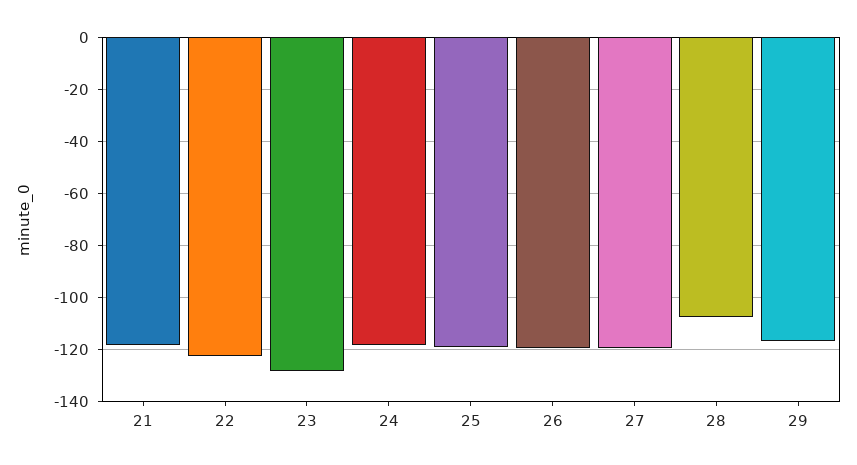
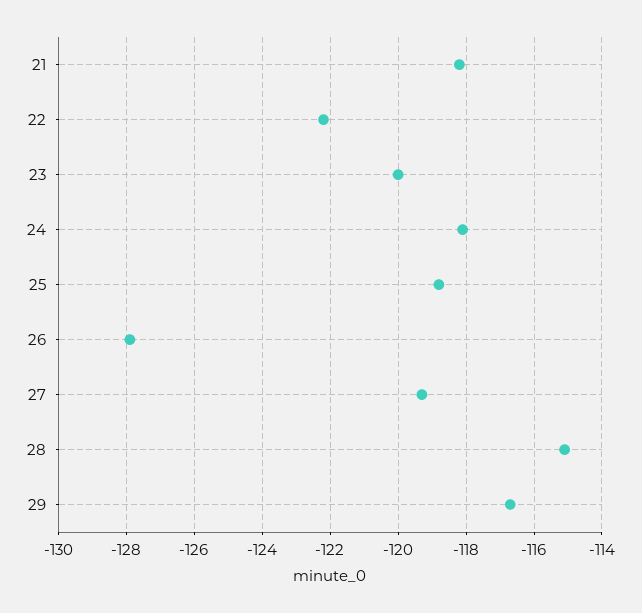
  {
    "21": -118,
    "22": -122,
-   "23": -127.5,
+   "23": -120,
    "24": -118,
    "25": -119,
-   "26": -120,
+   "26": -128,
    "27": -119.5,
-   "28": -107.5,
+   "28": -115,
    "29": -116.5
  }

